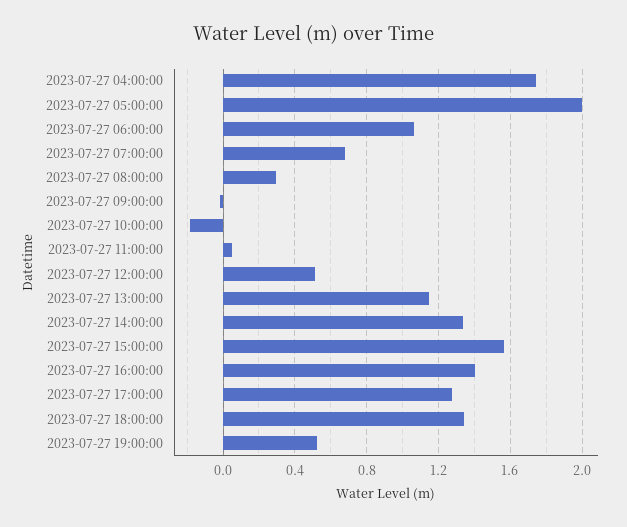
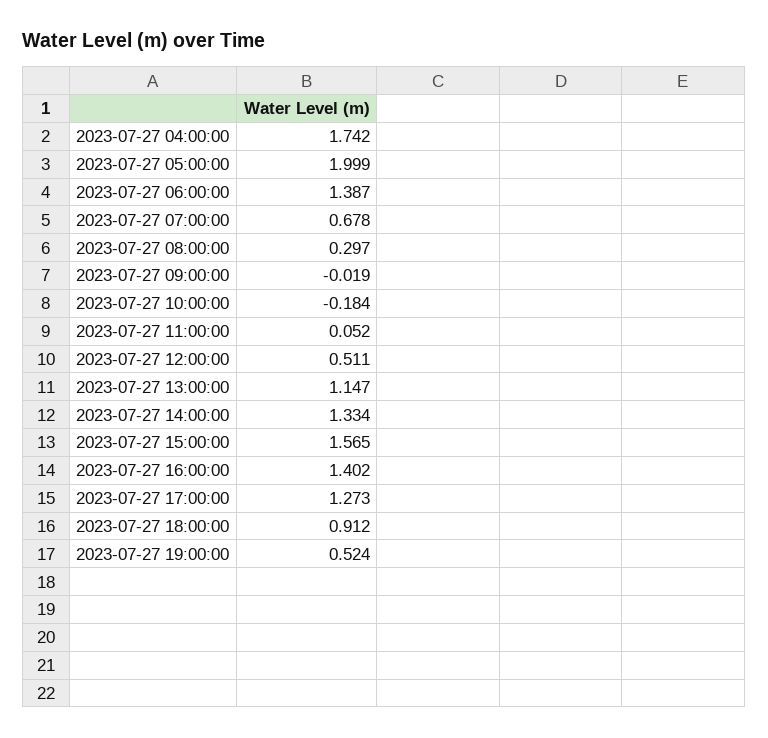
  {
    "2023-07-27 04:00:00": 1.742,
    "2023-07-27 05:00:00": 1.999,
-   "2023-07-27 06:00:00": 1.05,
+   "2023-07-27 06:00:00": 1.387,
    "2023-07-27 07:00:00": 0.678,
    "2023-07-27 08:00:00": 0.297,
    "2023-07-27 09:00:00": -0.019,
    "2023-07-27 10:00:00": -0.184,
    "2023-07-27 11:00:00": 0.052,
    "2023-07-27 12:00:00": 0.511,
    "2023-07-27 13:00:00": 1.147,
    "2023-07-27 14:00:00": 1.334,
    "2023-07-27 15:00:00": 1.565,
    "2023-07-27 16:00:00": 1.402,
    "2023-07-27 17:00:00": 1.273,
-   "2023-07-27 18:00:00": 1.35,
+   "2023-07-27 18:00:00": 0.912,
    "2023-07-27 19:00:00": 0.524
  }

